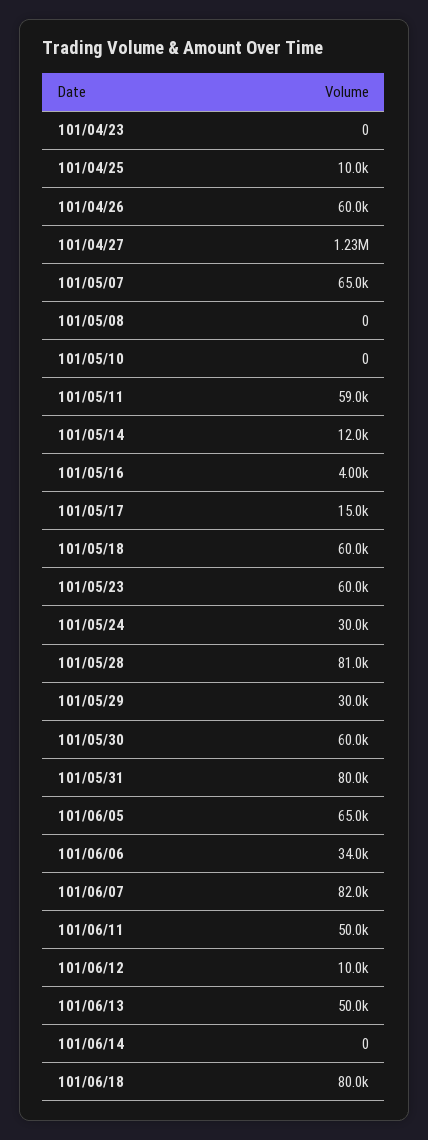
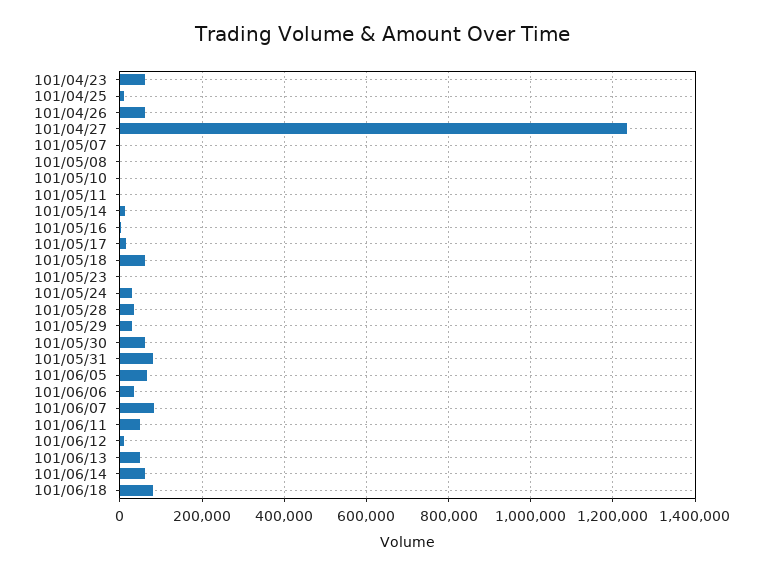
  {
-   "101/04/23": 0,
+   "101/04/23": 60000,
    "101/04/25": 10000,
    "101/04/26": 60000,
    "101/04/27": 1230000,
-   "101/05/07": 65000,
+   "101/05/07": 0,
    "101/05/08": 0,
    "101/05/10": 0,
-   "101/05/11": 59000,
+   "101/05/11": 0,
    "101/05/14": 12000,
    "101/05/16": 4000,
    "101/05/17": 15000,
    "101/05/18": 60000,
-   "101/05/23": 60000,
+   "101/05/23": 0,
    "101/05/24": 30000,
-   "101/05/28": 81000,
+   "101/05/28": 40000,
    "101/05/29": 30000,
    "101/05/30": 60000,
    "101/05/31": 80000,
    "101/06/05": 65000,
    "101/06/06": 34000,
    "101/06/07": 82000,
    "101/06/11": 50000,
    "101/06/12": 10000,
    "101/06/13": 50000,
-   "101/06/14": 0,
+   "101/06/14": 60000,
    "101/06/18": 80000
  }

